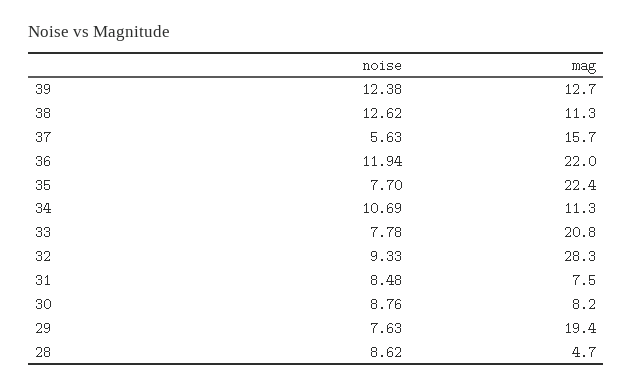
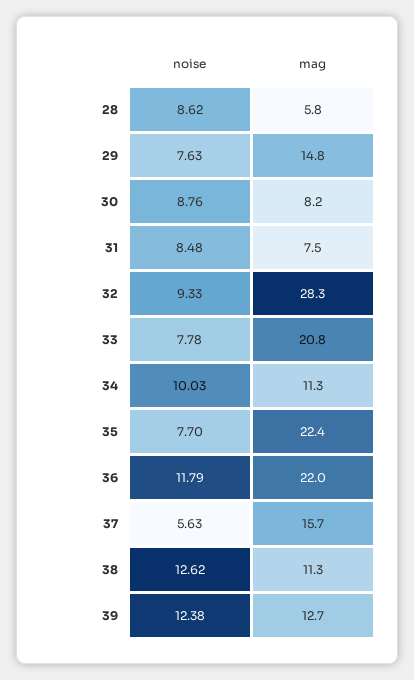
  {
    "noise": {
      "39": 12.38,
      "38": 12.62,
      "37": 5.63,
-     "36": 11.94,
+     "36": 11.79,
      "35": 7.7,
-     "34": 10.69,
+     "34": 10.03,
      "33": 7.78,
      "32": 9.33,
      "31": 8.48,
      "30": 8.76,
      "29": 7.63,
      "28": 8.62
    },
    "mag": {
      "39": 12.7,
      "38": 11.3,
      "37": 15.7,
      "36": 22,
      "35": 22.4,
      "34": 11.3,
      "33": 20.8,
      "32": 28.3,
      "31": 7.5,
      "30": 8.2,
-     "29": 19.4,
+     "29": 14.8,
-     "28": 4.7
+     "28": 5.8
    }
  }

